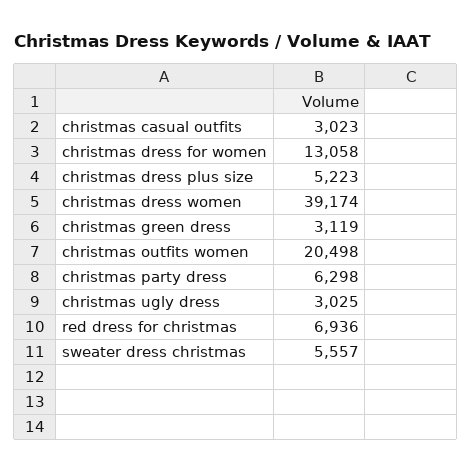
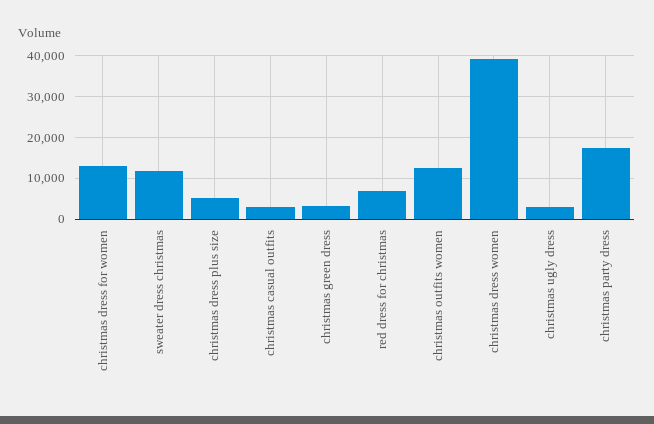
  {
    "christmas casual outfits": 3023,
    "christmas dress for women": 13058,
    "christmas dress plus size": 5223,
    "christmas dress women": 39174,
    "christmas green dress": 3119,
-   "christmas outfits women": 20498,
+   "christmas outfits women": 12000,
-   "christmas party dress": 6298,
+   "christmas party dress": 18000,
    "christmas ugly dress": 3025,
    "red dress for christmas": 6936,
-   "sweater dress christmas": 5557
+   "sweater dress christmas": 12000
  }

